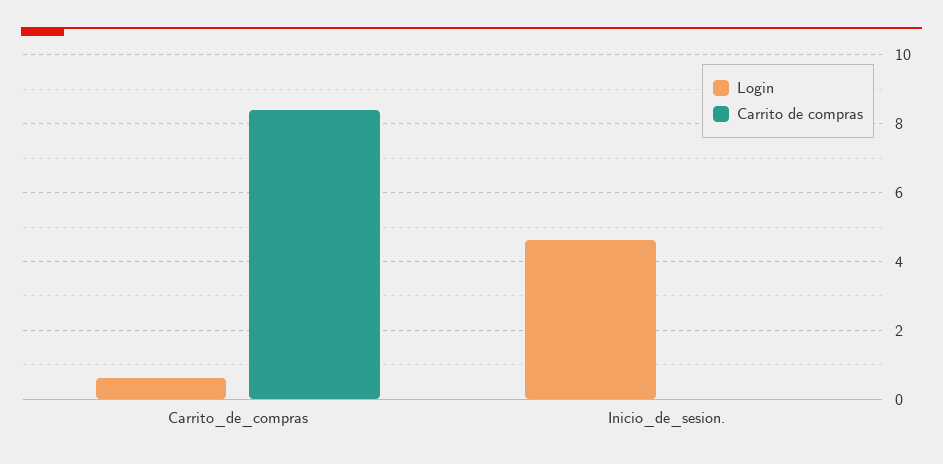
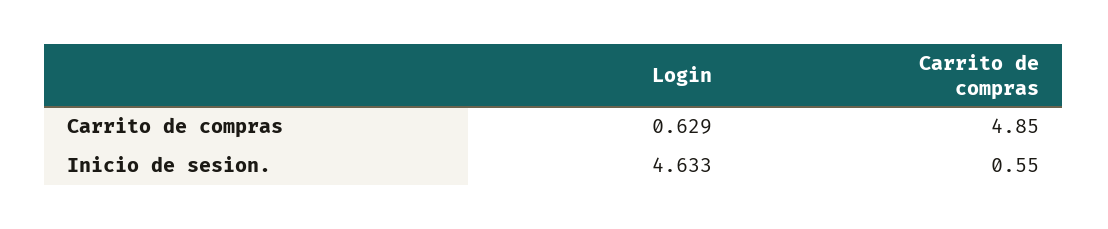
  {
    "Login": {
      "Carrito_de_compras": 0.629,
      "Inicio_de_sesion.": 4.633
    },
    "Carrito de compras": {
-     "Carrito_de_compras": 8.4,
+     "Carrito_de_compras": 4.85,
-     "Inicio_de_sesion.": 0
+     "Inicio_de_sesion.": 0.55
    }
  }

